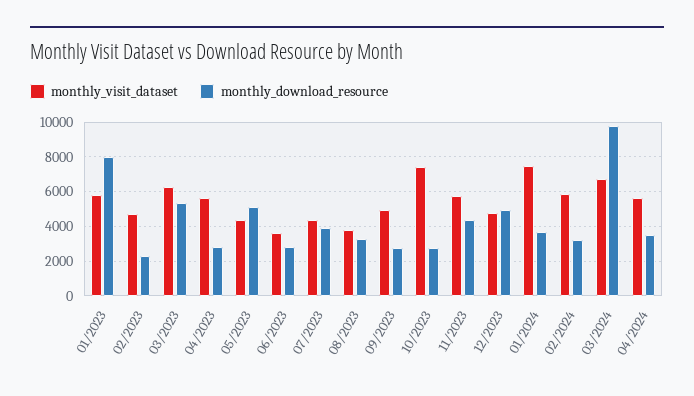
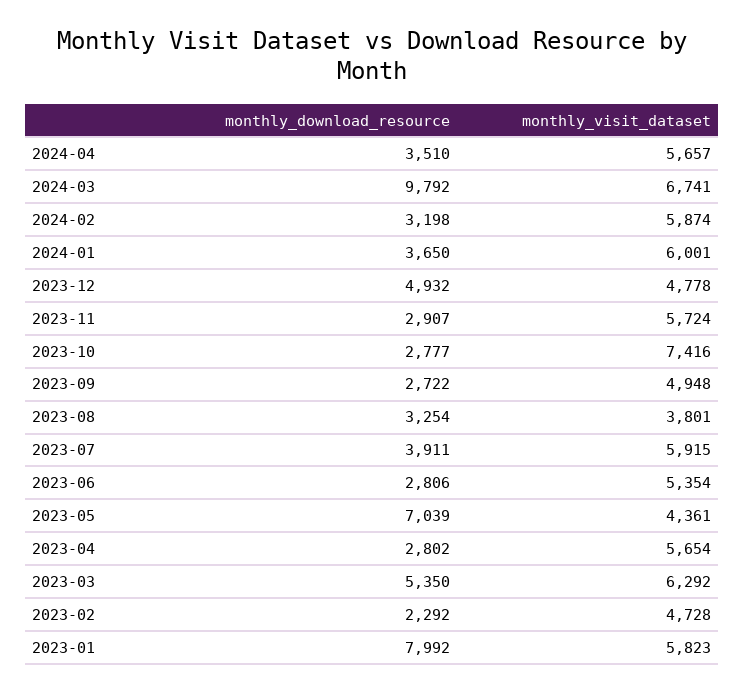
  {
    "monthly_visit_dataset": {
      "01/2023": 5823,
      "02/2023": 4728,
      "03/2023": 6292,
      "04/2023": 5654,
      "05/2023": 4361,
-     "06/2023": 3500,
+     "06/2023": 5354,
-     "07/2023": 4500,
+     "07/2023": 5915,
      "08/2023": 3801,
      "09/2023": 4948,
      "10/2023": 7416,
      "11/2023": 5724,
      "12/2023": 4778,
-     "01/2024": 7500,
+     "01/2024": 6001,
      "02/2024": 5874,
      "03/2024": 6741,
      "04/2024": 5657
    },
    "monthly_download_resource": {
      "01/2023": 7992,
      "02/2023": 2292,
      "03/2023": 5350,
      "04/2023": 2802,
-     "05/2023": 5000,
+     "05/2023": 7039,
      "06/2023": 2806,
      "07/2023": 3911,
      "08/2023": 3254,
      "09/2023": 2722,
      "10/2023": 2777,
-     "11/2023": 4500,
+     "11/2023": 2907,
      "12/2023": 4932,
      "01/2024": 3650,
      "02/2024": 3198,
      "03/2024": 9792,
      "04/2024": 3510
    }
  }

